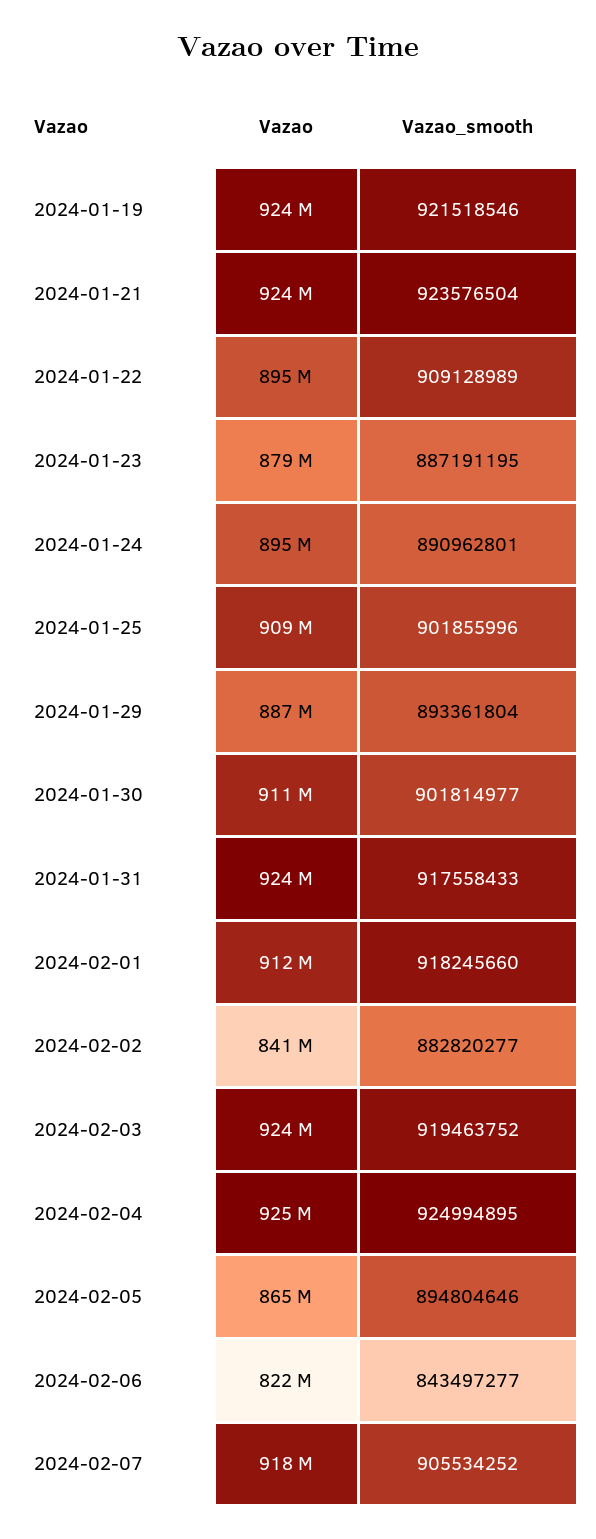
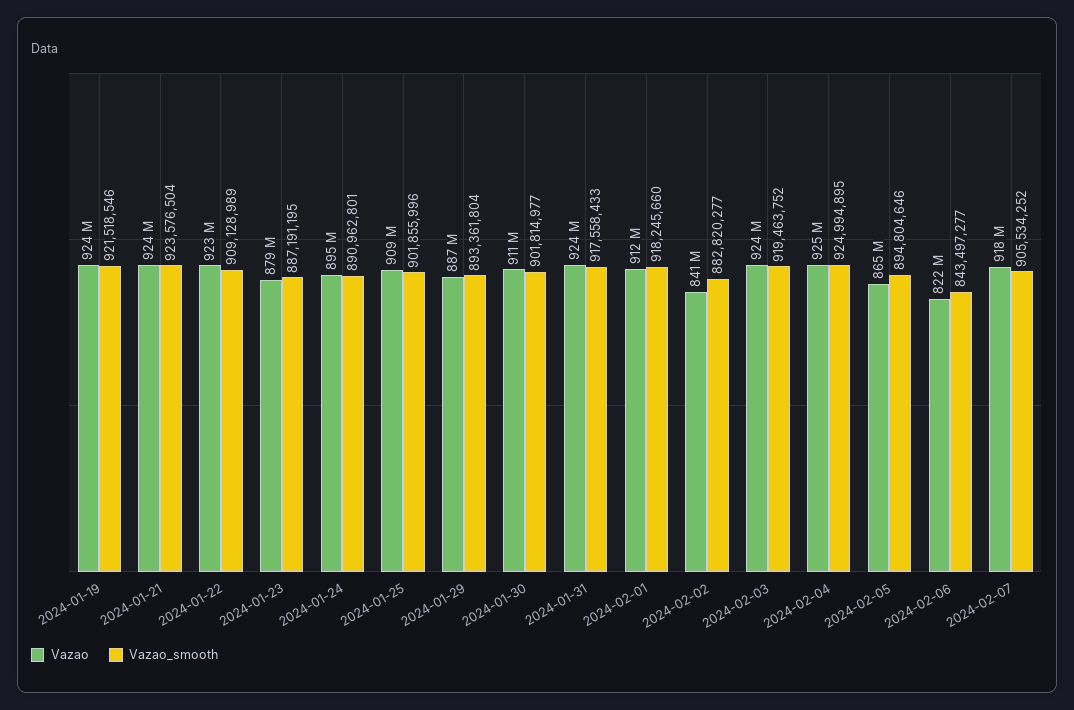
  {
    "Vazao": {
      "2024-01-19": 924000000,
      "2024-01-21": 924000000,
-     "2024-01-22": 895000000,
+     "2024-01-22": 923000000,
      "2024-01-23": 879000000,
      "2024-01-24": 895000000,
      "2024-01-25": 909000000,
      "2024-01-29": 887000000,
      "2024-01-30": 911000000,
      "2024-01-31": 924000000,
      "2024-02-01": 912000000,
      "2024-02-02": 841000000,
      "2024-02-03": 924000000,
      "2024-02-04": 925000000,
      "2024-02-05": 865000000,
      "2024-02-06": 822000000,
      "2024-02-07": 918000000
    },
    "Vazao_smooth": {
      "2024-01-19": 921518546,
      "2024-01-21": 923576504,
      "2024-01-22": 909128989,
      "2024-01-23": 887191195,
      "2024-01-24": 890962801,
      "2024-01-25": 901855996,
      "2024-01-29": 893361804,
      "2024-01-30": 901814977,
      "2024-01-31": 917558433,
      "2024-02-01": 918245660,
      "2024-02-02": 882820277,
      "2024-02-03": 919463752,
      "2024-02-04": 924994895,
      "2024-02-05": 894804646,
      "2024-02-06": 843497277,
      "2024-02-07": 905534252
    }
  }

